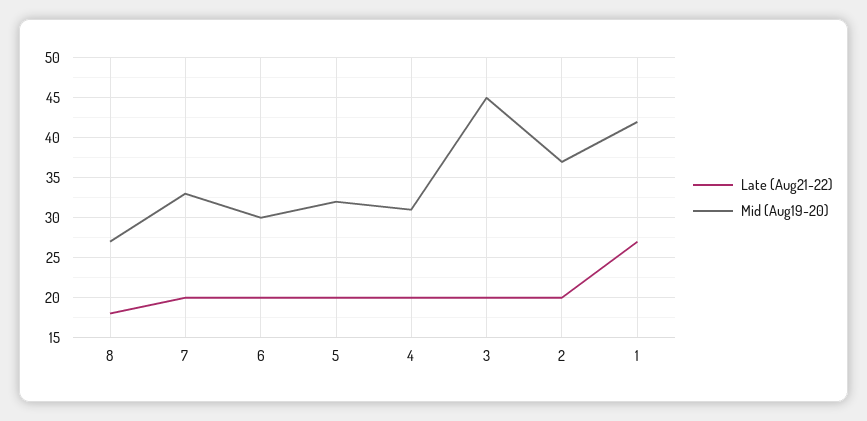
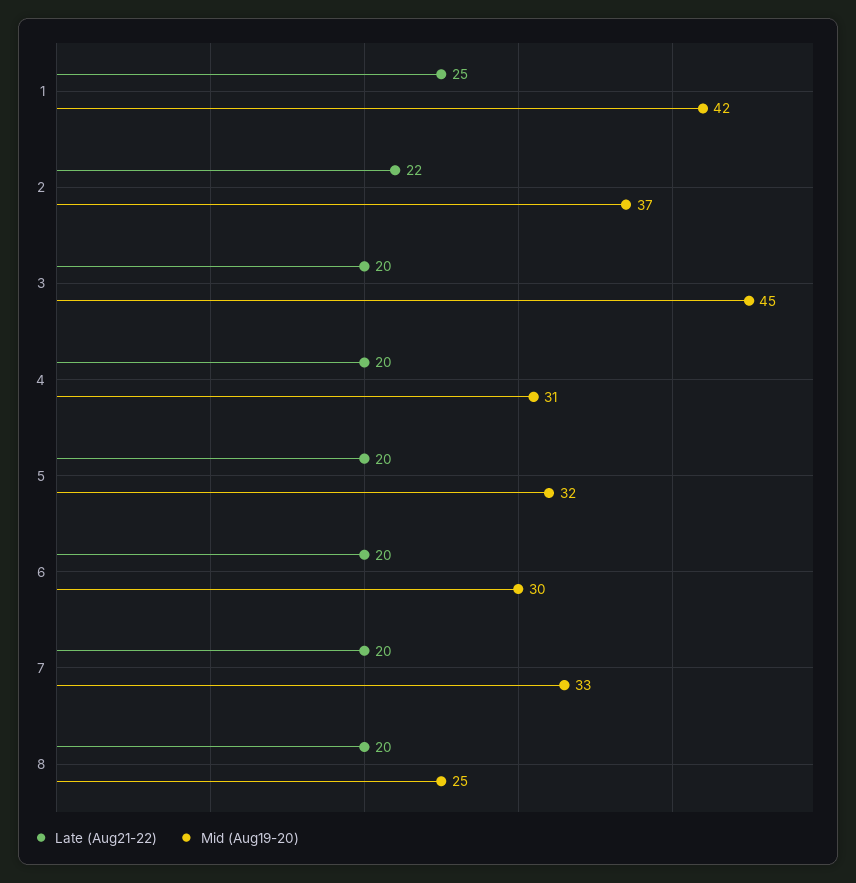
  {
    "Late (Aug21-22)": {
-     "8": 18,
+     "8": 20,
      "7": 20,
      "6": 20,
      "5": 20,
      "4": 20,
      "3": 20,
-     "2": 20,
+     "2": 22,
-     "1": 27
+     "1": 25
    },
    "Mid (Aug19-20)": {
-     "8": 27,
+     "8": 25,
      "7": 33,
      "6": 30,
      "5": 32,
      "4": 31,
      "3": 45,
      "2": 37,
      "1": 42
    }
  }

